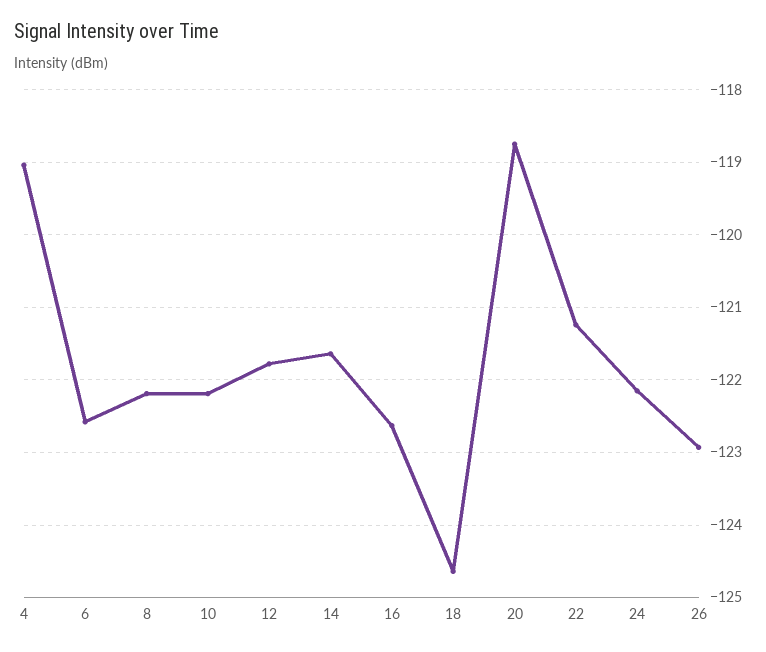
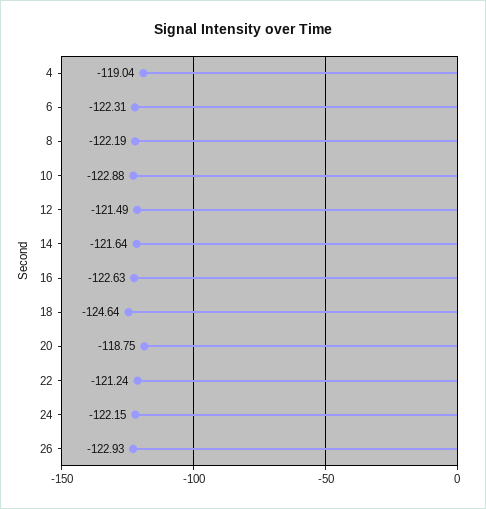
  {
    "4": -119.04,
-   "6": -122.6,
+   "6": -122.31,
    "8": -122.19,
-   "10": -122.2,
+   "10": -122.88,
-   "12": -121.8,
+   "12": -121.49,
    "14": -121.64,
    "16": -122.63,
    "18": -124.64,
    "20": -118.75,
    "22": -121.24,
    "24": -122.15,
    "26": -122.93
  }

